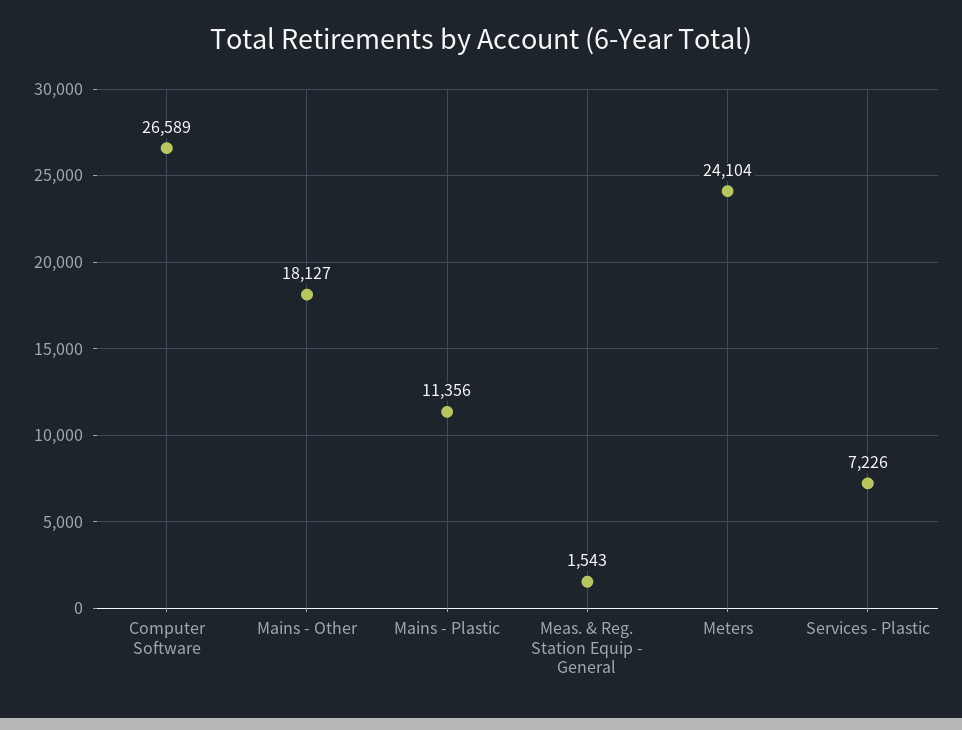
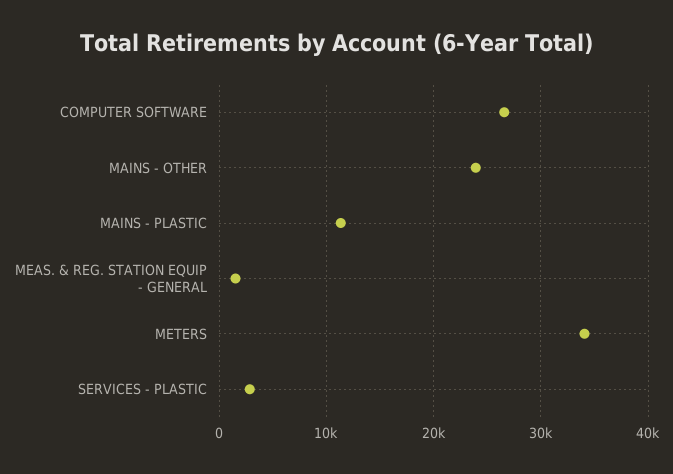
  {
    "Computer Software": 26589,
-   "Mains - Other": 18127,
+   "Mains - Other": 24000,
    "Mains - Plastic": 11356,
    "Meas. & Reg. Station Equip - General": 1543,
-   "Meters": 24104,
+   "Meters": 34000,
-   "Services - Plastic": 7226
+   "Services - Plastic": 3000
  }

